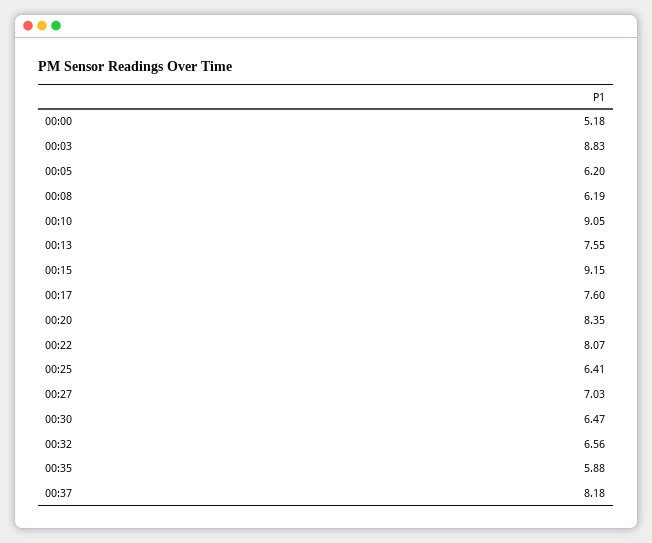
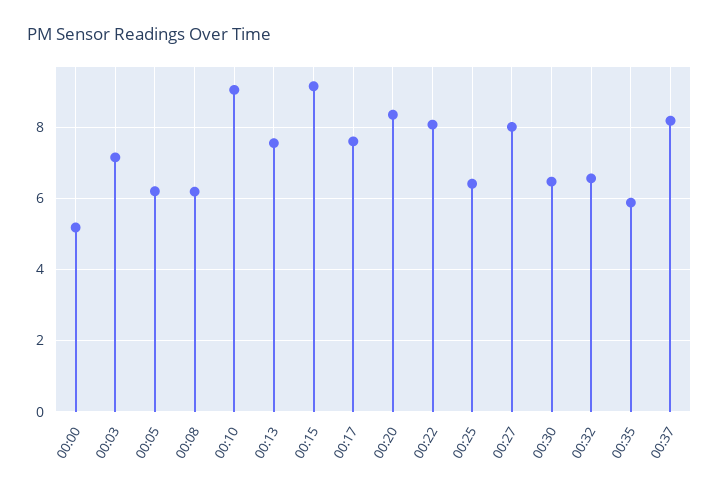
  {
    "00:00": 5.18,
-   "00:03": 8.83,
+   "00:03": 7.2,
    "00:05": 6.2,
    "00:08": 6.19,
    "00:10": 9.05,
    "00:13": 7.55,
    "00:15": 9.15,
    "00:17": 7.6,
    "00:20": 8.35,
    "00:22": 8.07,
    "00:25": 6.41,
-   "00:27": 7.03,
+   "00:27": 8,
    "00:30": 6.47,
    "00:32": 6.56,
    "00:35": 5.88,
    "00:37": 8.18
  }

